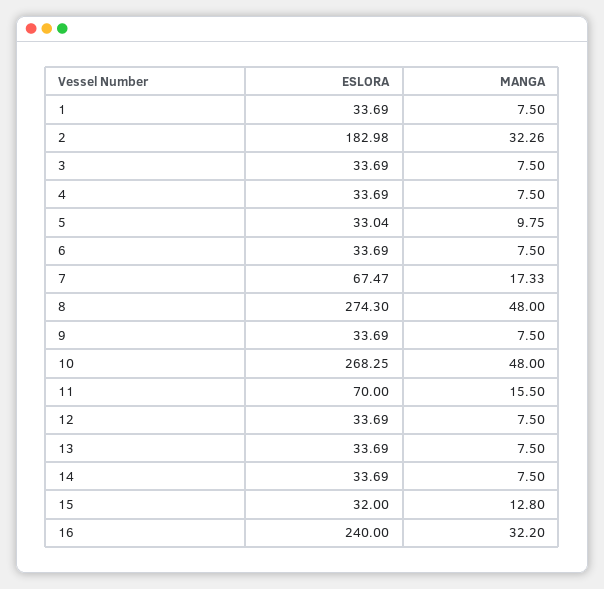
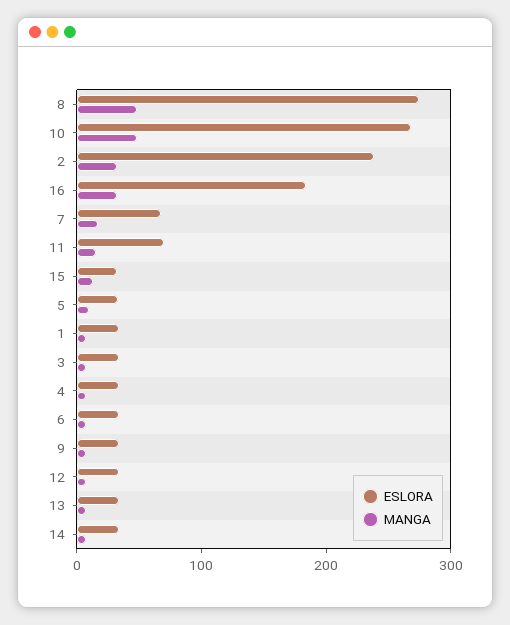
  {
    "ESLORA": {
      "1": 33.69,
-     "2": 182.98,
+     "2": 240,
      "3": 33.69,
      "4": 33.69,
      "5": 33.04,
      "6": 33.69,
      "7": 67.47,
      "8": 274.3,
      "9": 33.69,
      "10": 268.25,
      "11": 70,
      "12": 33.69,
      "13": 33.69,
      "14": 33.69,
      "15": 32,
-     "16": 240
+     "16": 180
    },
    "MANGA": {
      "1": 7.5,
      "2": 32.26,
      "3": 7.5,
      "4": 7.5,
      "5": 9.75,
      "6": 7.5,
      "7": 17.33,
      "8": 48,
      "9": 7.5,
      "10": 48,
      "11": 15.5,
      "12": 7.5,
      "13": 7.5,
      "14": 7.5,
      "15": 12.8,
      "16": 32.2
    }
  }

